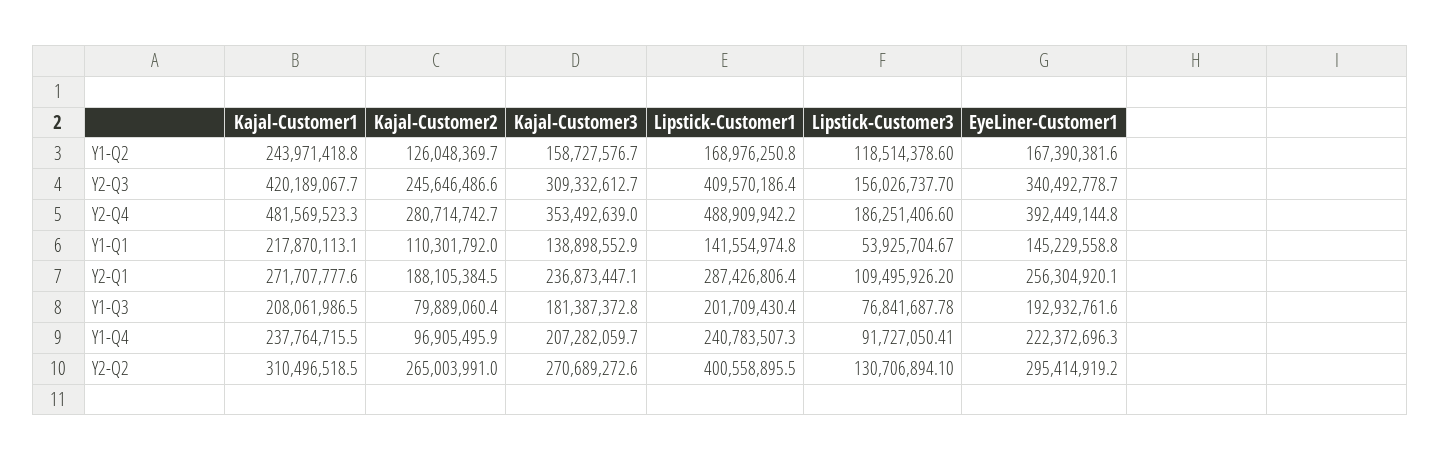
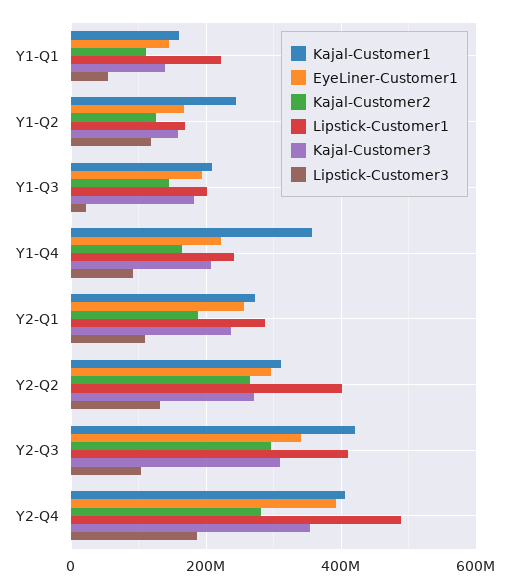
  {
    "Kajal-Customer1": {
      "Y1-Q2": 243971418.8,
      "Y2-Q3": 420189067.7,
-     "Y2-Q4": 481569523.3,
+     "Y2-Q4": 400000000,
-     "Y1-Q1": 217870113.1,
+     "Y1-Q1": 160000000,
      "Y2-Q1": 271707777.6,
      "Y1-Q3": 208061986.5,
-     "Y1-Q4": 237764715.5,
+     "Y1-Q4": 360000000,
      "Y2-Q2": 310496518.5
    },
    "Kajal-Customer2": {
      "Y1-Q2": 126048369.7,
-     "Y2-Q3": 245646486.6,
+     "Y2-Q3": 300000000,
      "Y2-Q4": 280714742.7,
      "Y1-Q1": 110301792,
      "Y2-Q1": 188105384.5,
-     "Y1-Q3": 79889060.4,
+     "Y1-Q3": 140000000,
-     "Y1-Q4": 96905495.9,
+     "Y1-Q4": 160000000,
      "Y2-Q2": 265003991
    },
    "Kajal-Customer3": {
      "Y1-Q2": 158727576.7,
      "Y2-Q3": 309332612.7,
      "Y2-Q4": 353492639,
      "Y1-Q1": 138898552.9,
      "Y2-Q1": 236873447.1,
      "Y1-Q3": 181387372.8,
      "Y1-Q4": 207282059.7,
      "Y2-Q2": 270689272.6
    },
    "Lipstick-Customer1": {
      "Y1-Q2": 168976250.8,
      "Y2-Q3": 409570186.4,
      "Y2-Q4": 488909942.2,
-     "Y1-Q1": 141554974.8,
+     "Y1-Q1": 220000000,
      "Y2-Q1": 287426806.4,
      "Y1-Q3": 201709430.4,
      "Y1-Q4": 240783507.3,
      "Y2-Q2": 400558895.5
    },
    "Lipstick-Customer3": {
      "Y1-Q2": 118514378.6,
-     "Y2-Q3": 156026737.7,
+     "Y2-Q3": 100000000,
      "Y2-Q4": 186251406.6,
      "Y1-Q1": 53925704.67,
      "Y2-Q1": 109495926.2,
-     "Y1-Q3": 76841687.78,
+     "Y1-Q3": 20000000,
      "Y1-Q4": 91727050.41,
      "Y2-Q2": 130706894.1
    },
    "EyeLiner-Customer1": {
      "Y1-Q2": 167390381.6,
      "Y2-Q3": 340492778.7,
      "Y2-Q4": 392449144.8,
      "Y1-Q1": 145229558.8,
      "Y2-Q1": 256304920.1,
      "Y1-Q3": 192932761.6,
      "Y1-Q4": 222372696.3,
      "Y2-Q2": 295414919.2
    }
  }

